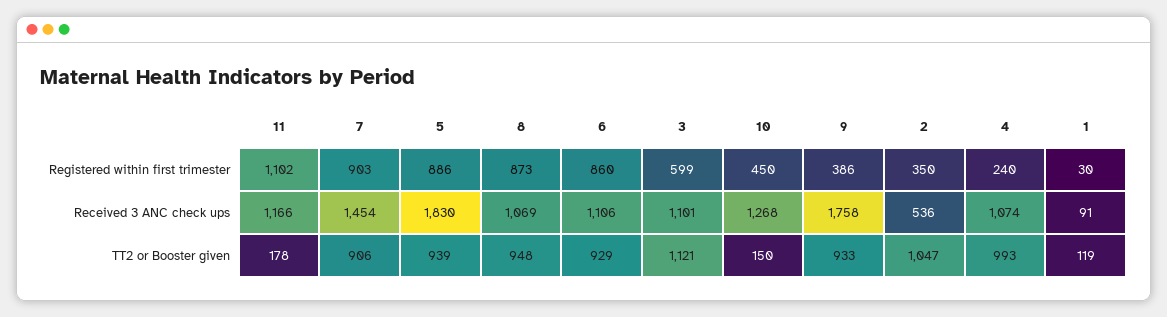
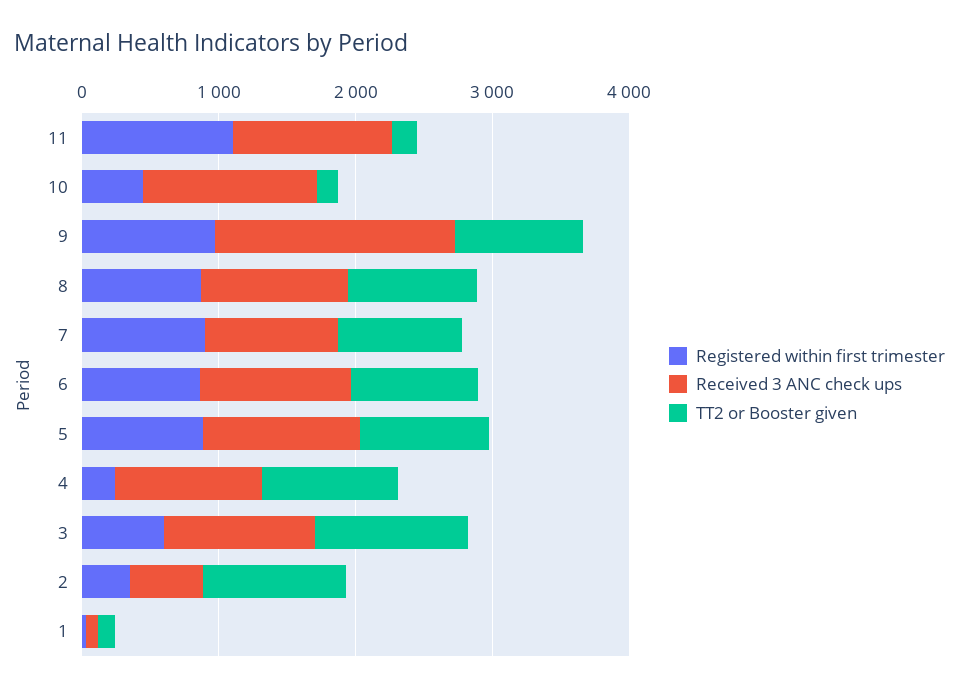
  {
    "Registered within first trimester": {
      "11": 1102,
      "7": 903,
      "5": 886,
      "8": 873,
      "6": 860,
      "3": 599,
      "10": 450,
-     "9": 386,
+     "9": 1000,
      "2": 350,
      "4": 240,
      "1": 30
    },
    "Received 3 ANC check ups": {
      "11": 1166,
-     "7": 1454,
+     "7": 1000,
-     "5": 1830,
+     "5": 1200,
      "8": 1069,
      "6": 1106,
      "3": 1101,
      "10": 1268,
      "9": 1758,
      "2": 536,
      "4": 1074,
      "1": 91
    },
    "TT2 or Booster given": {
      "11": 178,
      "7": 906,
      "5": 939,
      "8": 948,
      "6": 929,
      "3": 1121,
      "10": 150,
      "9": 933,
      "2": 1047,
      "4": 993,
      "1": 119
    }
  }

